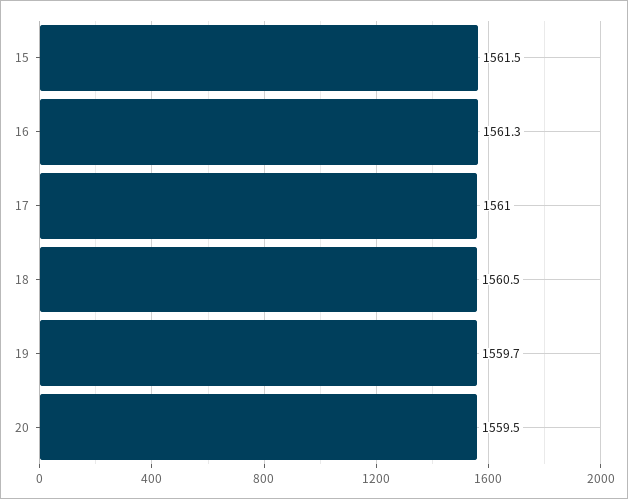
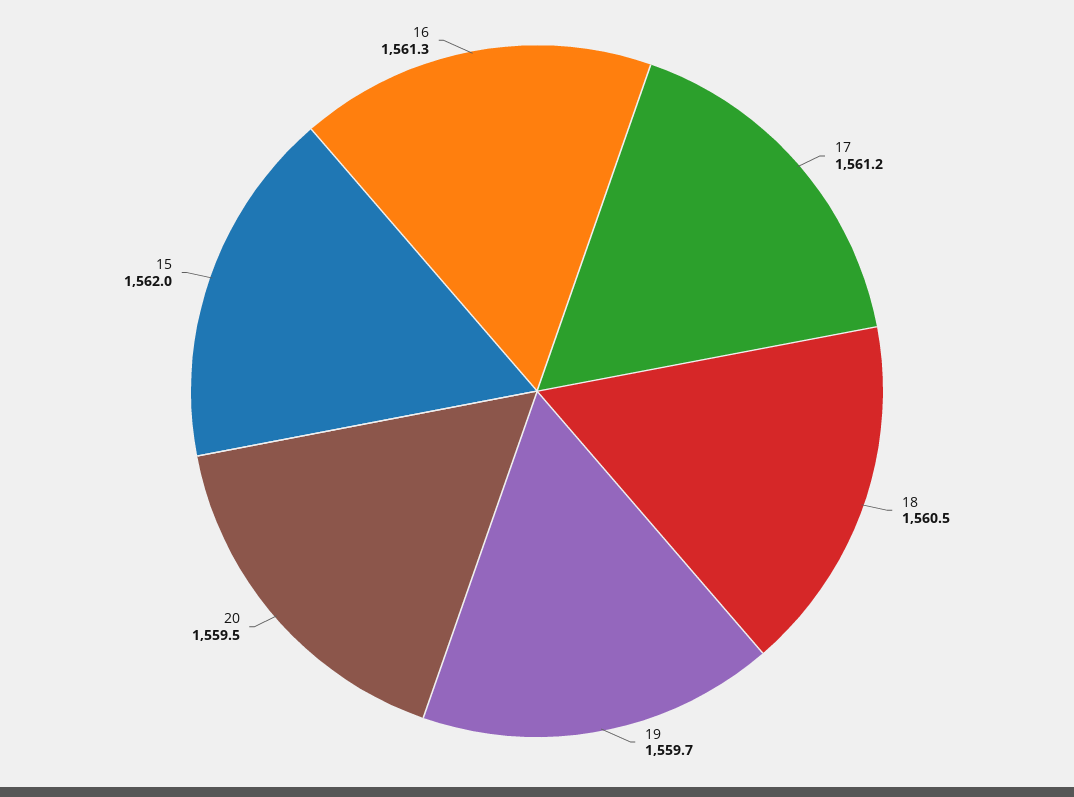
  {
-   "15": 1561.5,
+   "15": 1562,
    "16": 1561.3,
-   "17": 1561,
+   "17": 1561.2,
    "18": 1560.5,
    "19": 1559.7,
    "20": 1559.5
  }

